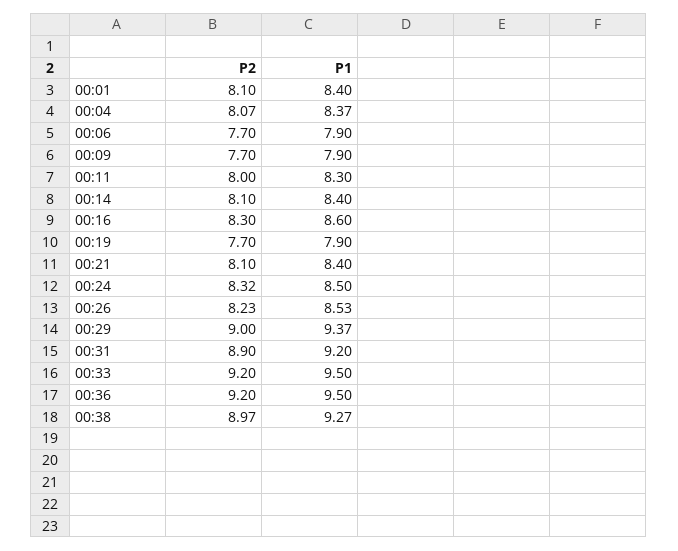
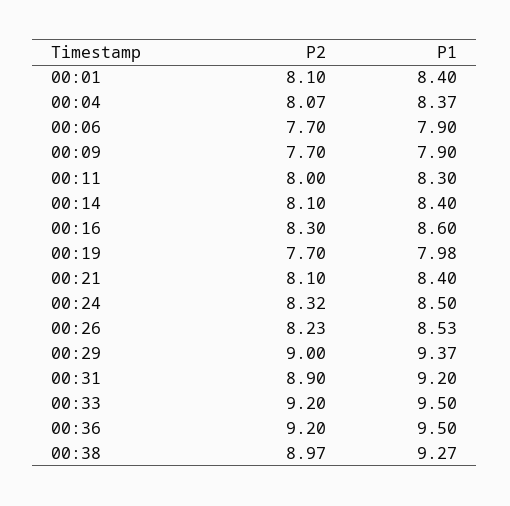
  {
    "P2": {
      "00:01": 8.1,
      "00:04": 8.07,
      "00:06": 7.7,
      "00:09": 7.7,
      "00:11": 8,
      "00:14": 8.1,
      "00:16": 8.3,
      "00:19": 7.7,
      "00:21": 8.1,
      "00:24": 8.32,
      "00:26": 8.23,
      "00:29": 9,
      "00:31": 8.9,
      "00:33": 9.2,
      "00:36": 9.2,
      "00:38": 8.97
    },
    "P1": {
      "00:01": 8.4,
      "00:04": 8.37,
      "00:06": 7.9,
      "00:09": 7.9,
      "00:11": 8.3,
      "00:14": 8.4,
      "00:16": 8.6,
-     "00:19": 7.9,
+     "00:19": 7.98,
      "00:21": 8.4,
      "00:24": 8.5,
      "00:26": 8.53,
      "00:29": 9.37,
      "00:31": 9.2,
      "00:33": 9.5,
      "00:36": 9.5,
      "00:38": 9.27
    }
  }

